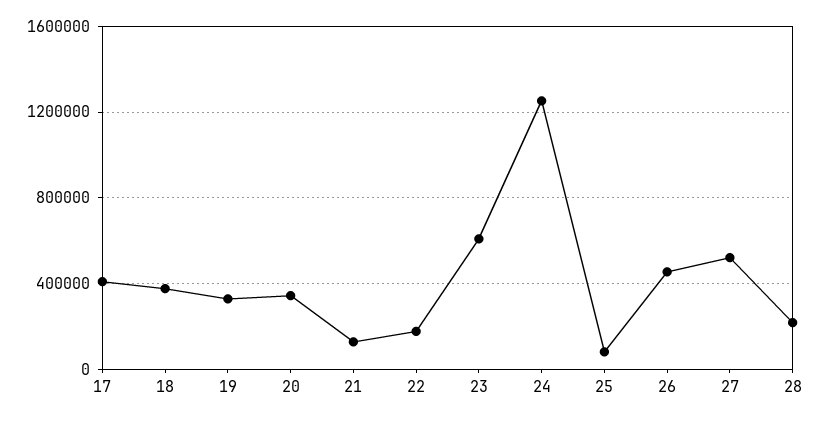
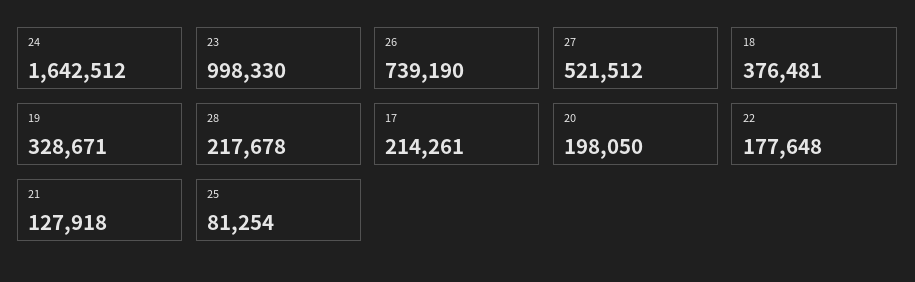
  {
-   "17": 400000,
+   "17": 214261,
    "18": 376481,
    "19": 328671,
-   "20": 350000,
+   "20": 198050,
    "21": 127918,
    "22": 177648,
-   "23": 600000,
+   "23": 998330,
-   "24": 1250000,
+   "24": 1642512,
    "25": 81254,
-   "26": 450000,
+   "26": 739190,
    "27": 521512,
    "28": 217678
  }

